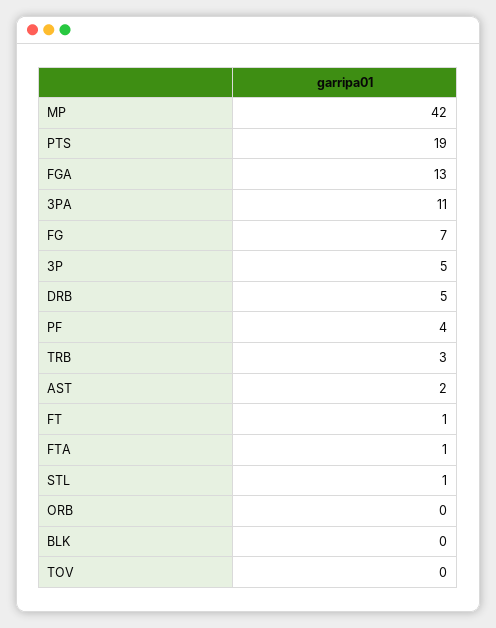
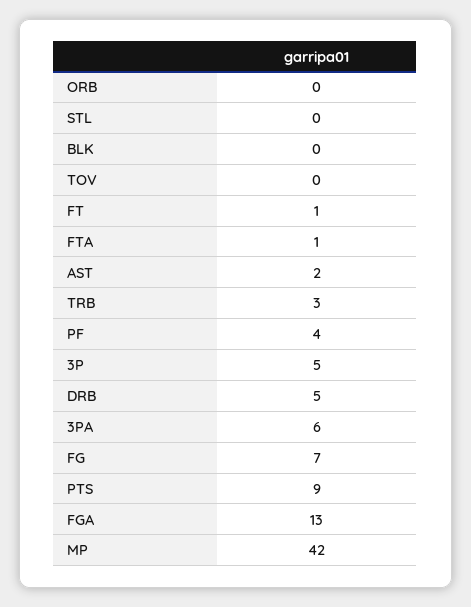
  {
    "MP": 42,
-   "PTS": 19,
+   "PTS": 9,
    "FGA": 13,
-   "3PA": 11,
+   "3PA": 6,
    "FG": 7,
    "3P": 5,
    "DRB": 5,
    "PF": 4,
    "TRB": 3,
    "AST": 2,
    "FT": 1,
    "FTA": 1,
-   "STL": 1,
+   "STL": 0,
    "ORB": 0,
    "BLK": 0,
    "TOV": 0
  }

